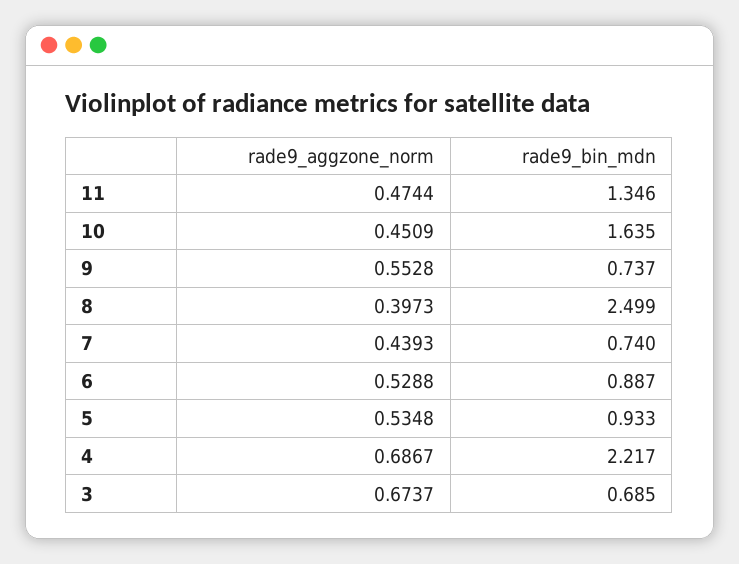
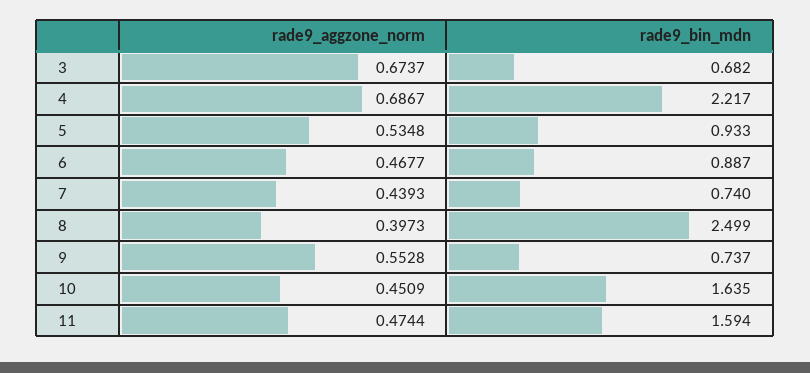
  {
    "rade9_aggzone_norm": {
      "11": 0.4744,
      "10": 0.4509,
      "9": 0.5528,
      "8": 0.3973,
      "7": 0.4393,
-     "6": 0.5288,
+     "6": 0.4677,
      "5": 0.5348,
      "4": 0.6867,
      "3": 0.6737
    },
    "rade9_bin_mdn": {
-     "11": 1.346,
+     "11": 1.594,
      "10": 1.635,
      "9": 0.737,
      "8": 2.499,
      "7": 0.74,
      "6": 0.887,
      "5": 0.933,
      "4": 2.217,
-     "3": 0.685
+     "3": 0.682
    }
  }

